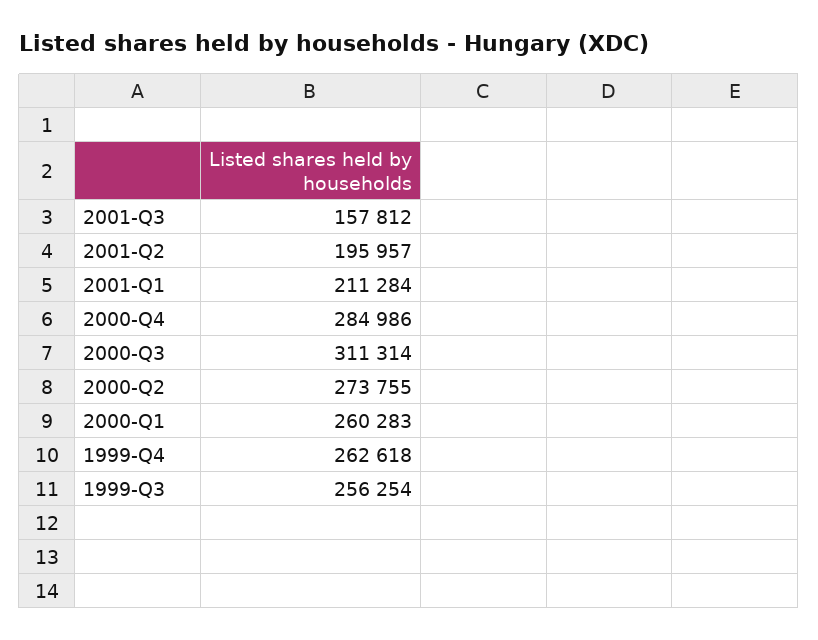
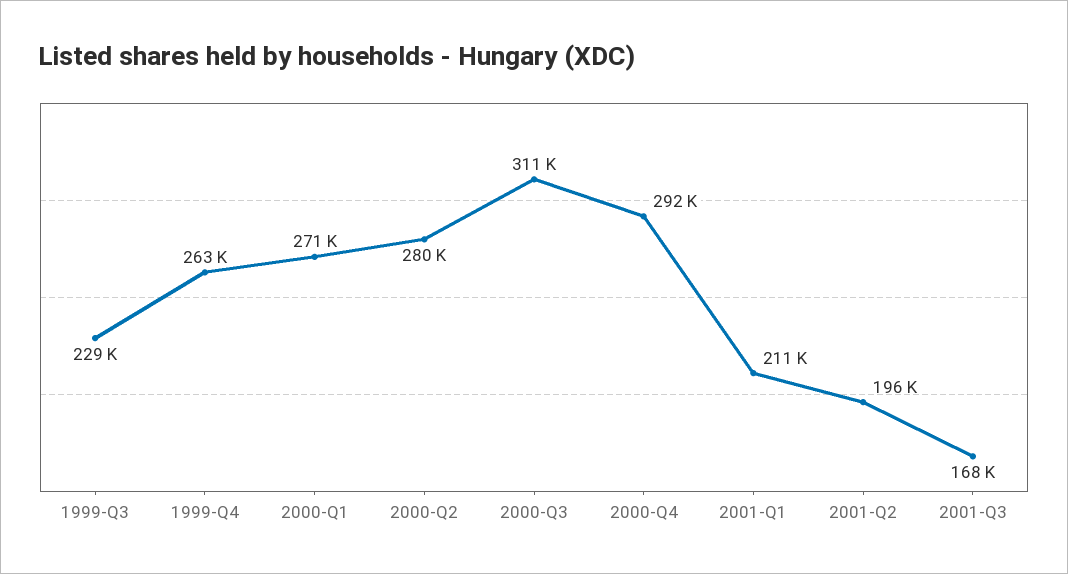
  {
-   "2001-Q3": 157812,
+   "2001-Q3": 168000,
    "2001-Q2": 195957,
    "2001-Q1": 211284,
-   "2000-Q4": 284986,
+   "2000-Q4": 292000,
    "2000-Q3": 311314,
-   "2000-Q2": 273755,
+   "2000-Q2": 280000,
-   "2000-Q1": 260283,
+   "2000-Q1": 271000,
    "1999-Q4": 262618,
-   "1999-Q3": 256254
+   "1999-Q3": 229000
  }

